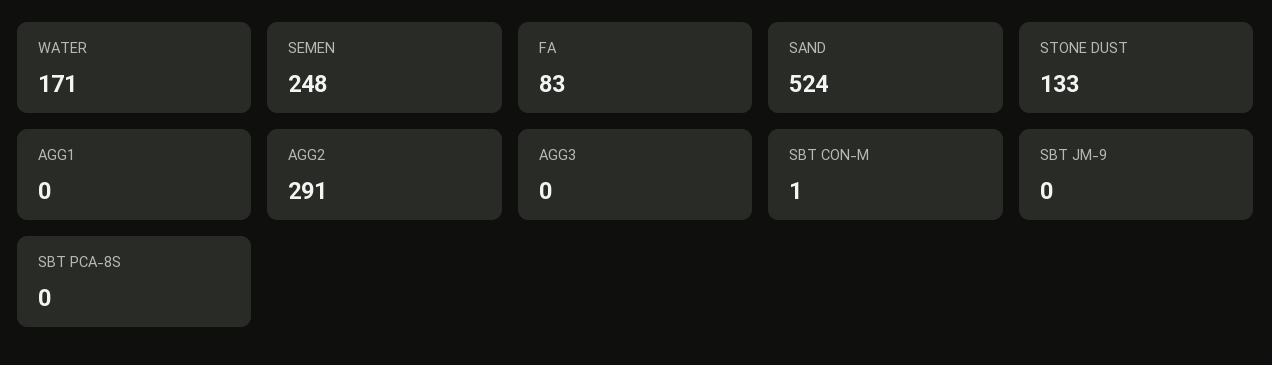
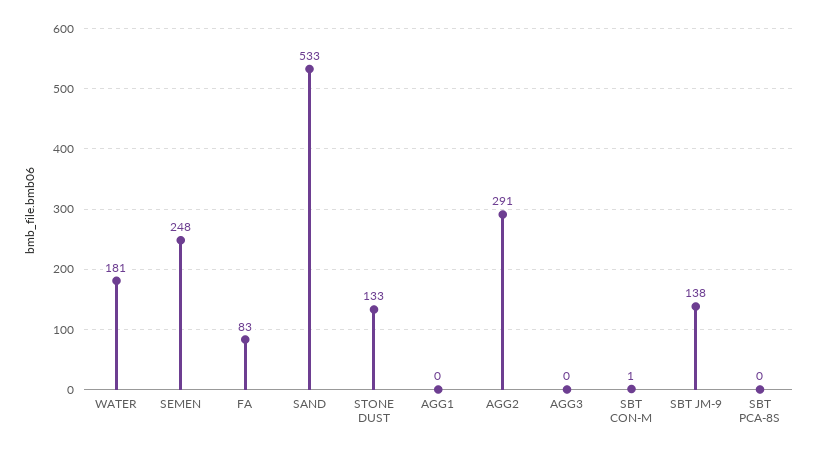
  {
-   "WATER": 171,
+   "WATER": 181,
    "SEMEN": 248,
    "FA": 83,
-   "SAND": 524,
+   "SAND": 533,
    "STONE DUST": 133,
    "AGG1": 0,
    "AGG2": 291,
    "AGG3": 0,
    "SBT CON-M": 1,
-   "SBT JM-9": 0,
+   "SBT JM-9": 138,
    "SBT PCA-8S": 0
  }

